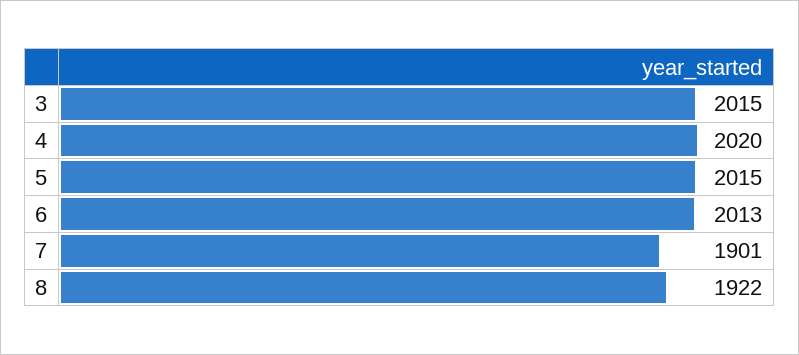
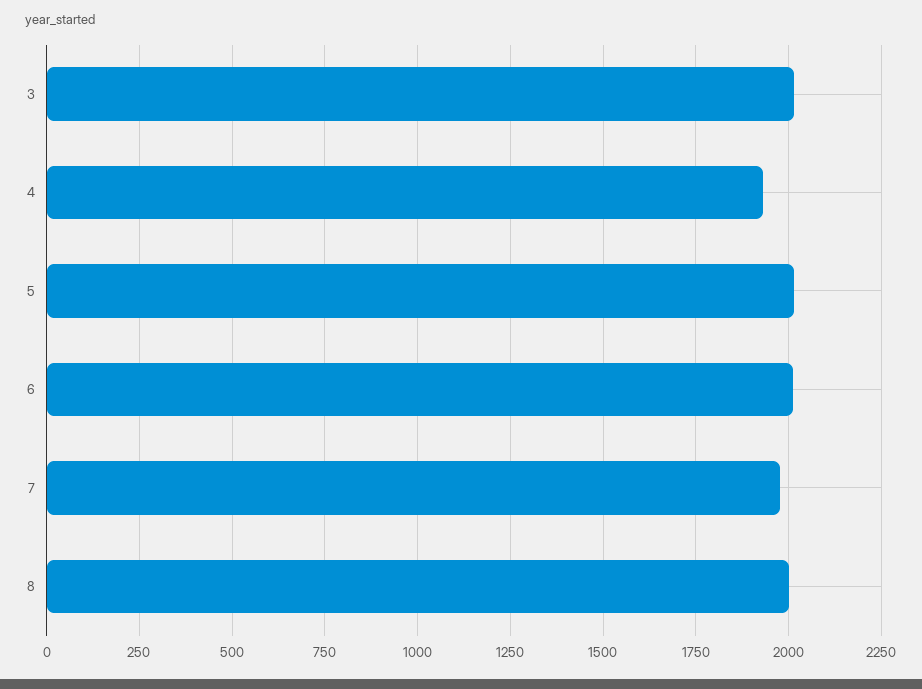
  {
    "3": 2015,
-   "4": 2020,
+   "4": 1925,
    "5": 2015,
    "6": 2013,
-   "7": 1901,
+   "7": 1975,
-   "8": 1922
+   "8": 2000
  }

